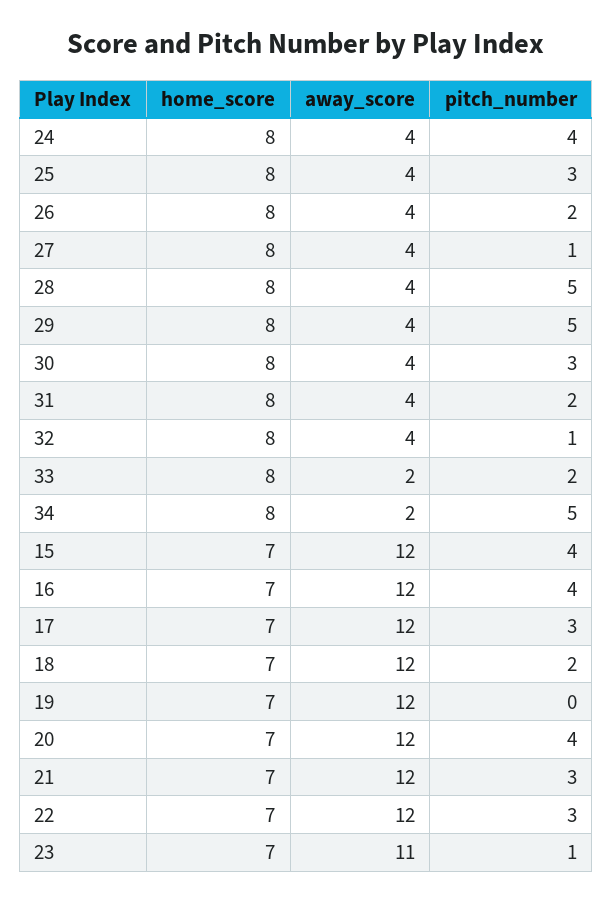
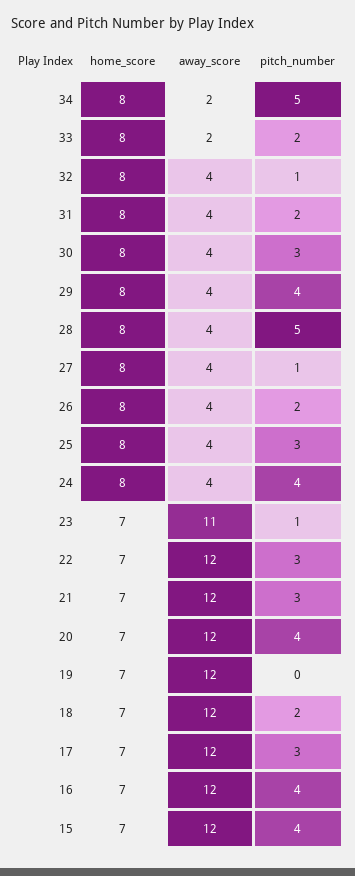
  {
    "home_score": {
      "24": 8,
      "25": 8,
      "26": 8,
      "27": 8,
      "28": 8,
      "29": 8,
      "30": 8,
      "31": 8,
      "32": 8,
      "33": 8,
      "34": 8,
      "15": 7,
      "16": 7,
      "17": 7,
      "18": 7,
      "19": 7,
      "20": 7,
      "21": 7,
      "22": 7,
      "23": 7
    },
    "away_score": {
      "24": 4,
      "25": 4,
      "26": 4,
      "27": 4,
      "28": 4,
      "29": 4,
      "30": 4,
      "31": 4,
      "32": 4,
      "33": 2,
      "34": 2,
      "15": 12,
      "16": 12,
      "17": 12,
      "18": 12,
      "19": 12,
      "20": 12,
      "21": 12,
      "22": 12,
      "23": 11
    },
    "pitch_number": {
      "24": 4,
      "25": 3,
      "26": 2,
      "27": 1,
      "28": 5,
-     "29": 5,
+     "29": 4,
      "30": 3,
      "31": 2,
      "32": 1,
      "33": 2,
      "34": 5,
      "15": 4,
      "16": 4,
      "17": 3,
      "18": 2,
      "19": 0,
      "20": 4,
      "21": 3,
      "22": 3,
      "23": 1
    }
  }

